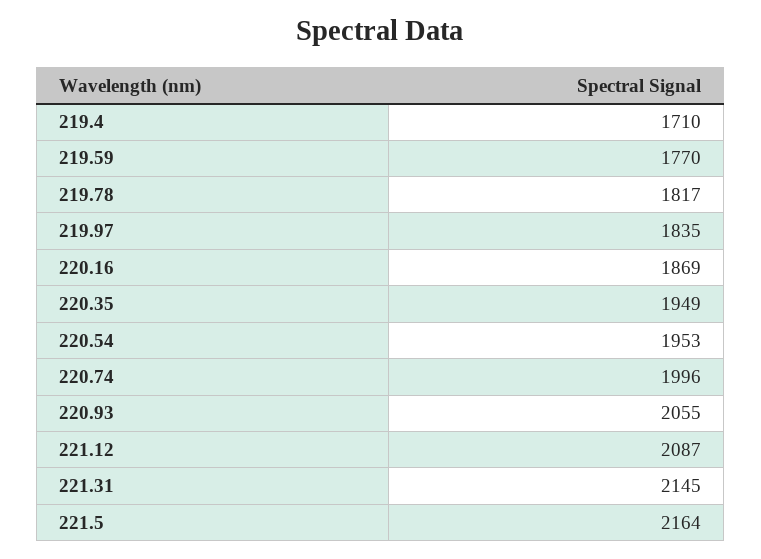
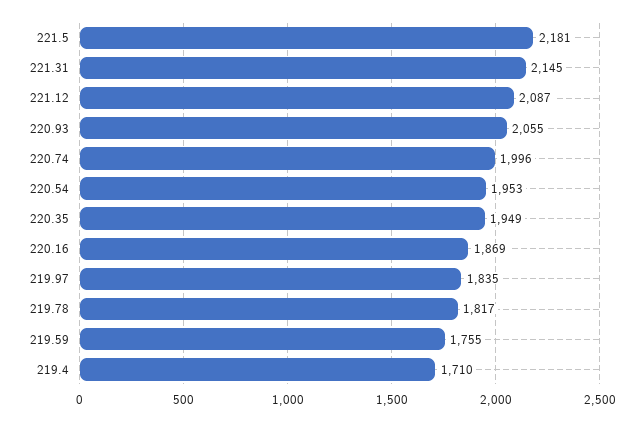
  {
    "219.4": 1710,
-   "219.59": 1770,
+   "219.59": 1755,
    "219.78": 1817,
    "219.97": 1835,
    "220.16": 1869,
    "220.35": 1949,
    "220.54": 1953,
    "220.74": 1996,
    "220.93": 2055,
    "221.12": 2087,
    "221.31": 2145,
-   "221.5": 2164
+   "221.5": 2181
  }

